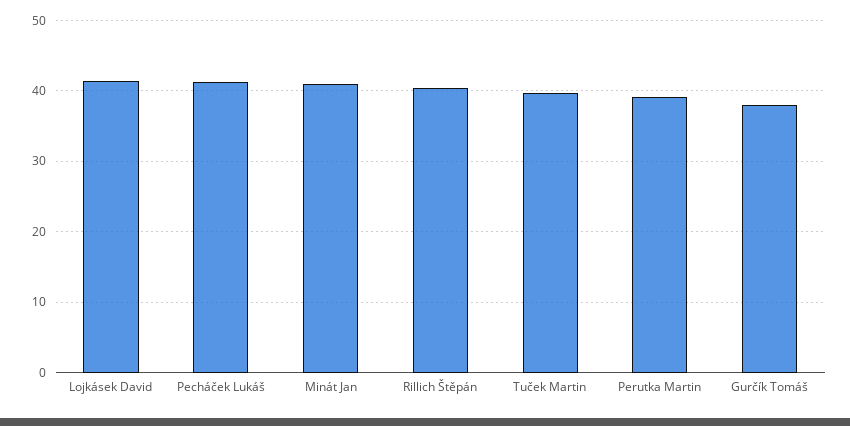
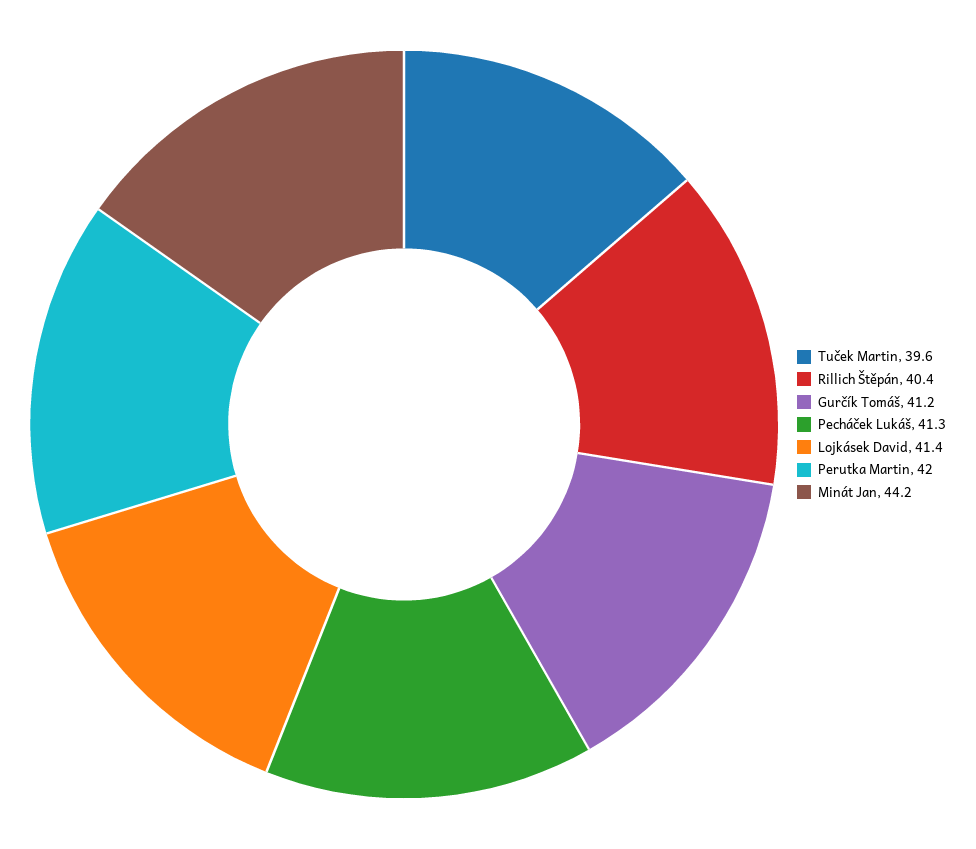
  {
    "Lojkásek David": 41.4,
    "Pecháček Lukáš": 41.3,
-   "Minát Jan": 41,
+   "Minát Jan": 44.2,
    "Rillich Štěpán": 40.4,
    "Tuček Martin": 39.6,
-   "Perutka Martin": 39,
+   "Perutka Martin": 42,
-   "Gurčík Tomáš": 38
+   "Gurčík Tomáš": 41.2
  }

